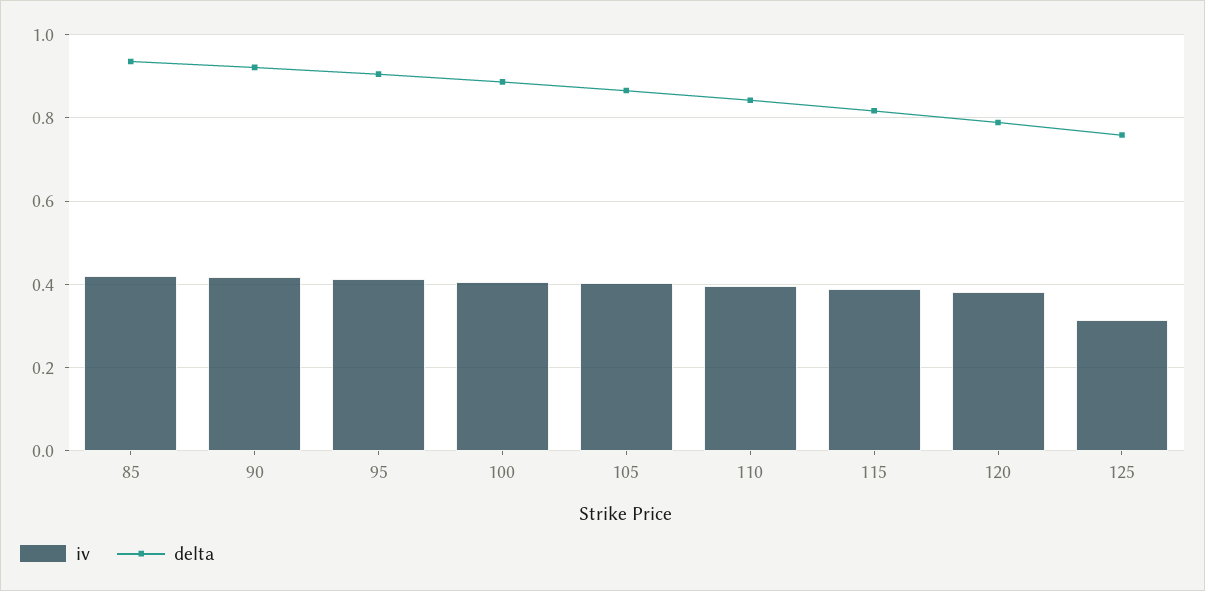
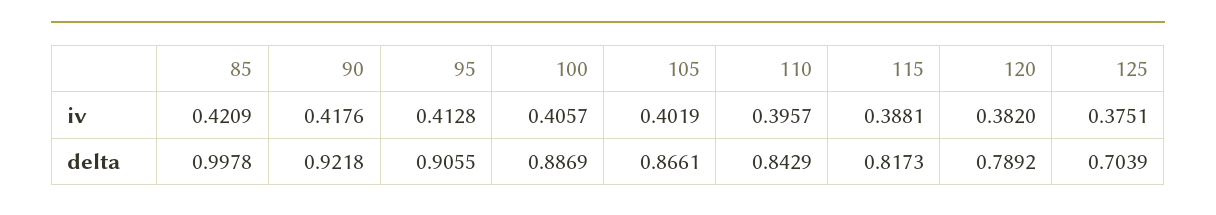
  {
    "iv": {
      "85": 0.4209,
      "90": 0.4176,
      "95": 0.4128,
      "100": 0.4057,
      "105": 0.4019,
      "110": 0.3957,
      "115": 0.3881,
      "120": 0.382,
-     "125": 0.32
+     "125": 0.3751
    },
    "delta": {
-     "85": 0.94,
+     "85": 0.9978,
      "90": 0.9218,
      "95": 0.9055,
      "100": 0.8869,
      "105": 0.8661,
      "110": 0.8429,
      "115": 0.8173,
      "120": 0.7892,
-     "125": 0.76
+     "125": 0.7039
    }
  }

